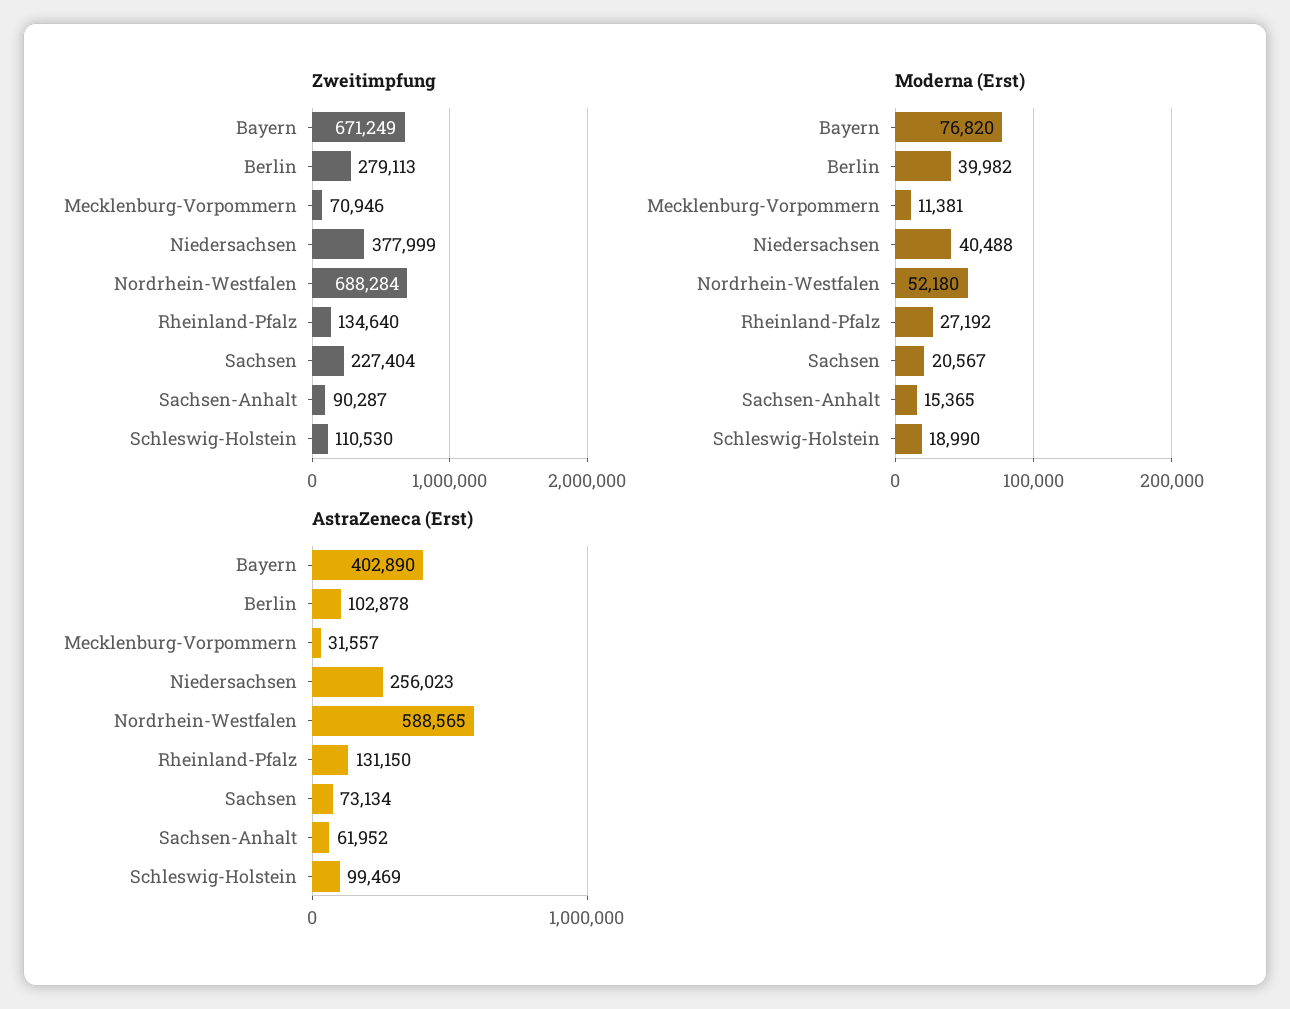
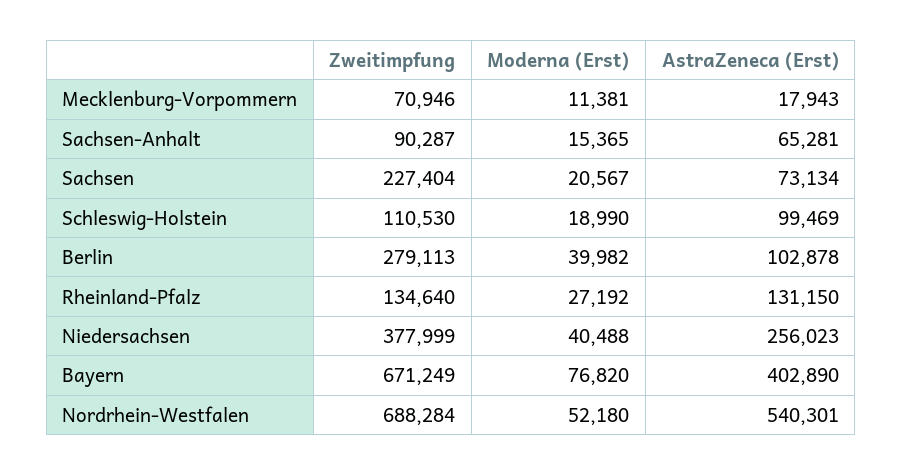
  {
    "Zweitimpfung": {
      "Bayern": 671249,
      "Berlin": 279113,
      "Mecklenburg-Vorpommern": 70946,
      "Niedersachsen": 377999,
      "Nordrhein-Westfalen": 688284,
      "Rheinland-Pfalz": 134640,
      "Sachsen": 227404,
      "Sachsen-Anhalt": 90287,
      "Schleswig-Holstein": 110530
    },
    "Moderna (Erst)": {
      "Bayern": 76820,
      "Berlin": 39982,
      "Mecklenburg-Vorpommern": 11381,
      "Niedersachsen": 40488,
      "Nordrhein-Westfalen": 52180,
      "Rheinland-Pfalz": 27192,
      "Sachsen": 20567,
      "Sachsen-Anhalt": 15365,
      "Schleswig-Holstein": 18990
    },
    "AstraZeneca (Erst)": {
      "Bayern": 402890,
      "Berlin": 102878,
-     "Mecklenburg-Vorpommern": 31557,
+     "Mecklenburg-Vorpommern": 17943,
      "Niedersachsen": 256023,
-     "Nordrhein-Westfalen": 588565,
+     "Nordrhein-Westfalen": 540301,
      "Rheinland-Pfalz": 131150,
      "Sachsen": 73134,
-     "Sachsen-Anhalt": 61952,
+     "Sachsen-Anhalt": 65281,
      "Schleswig-Holstein": 99469
    }
  }

